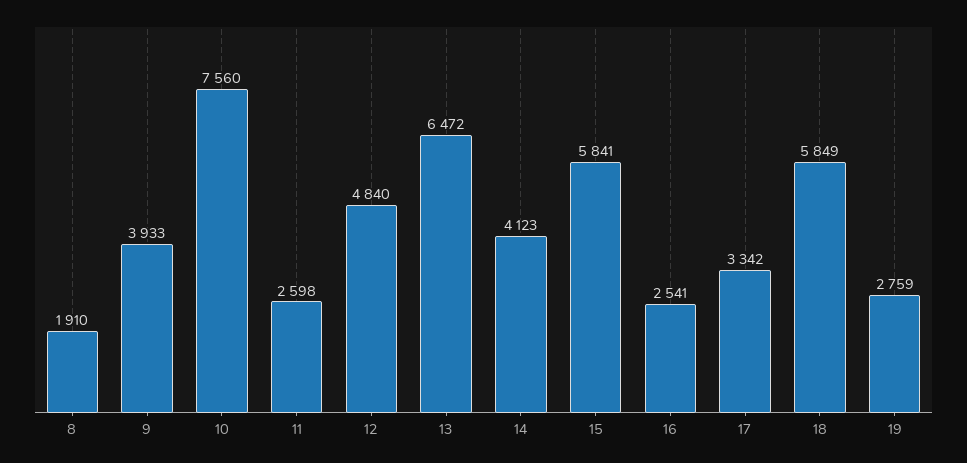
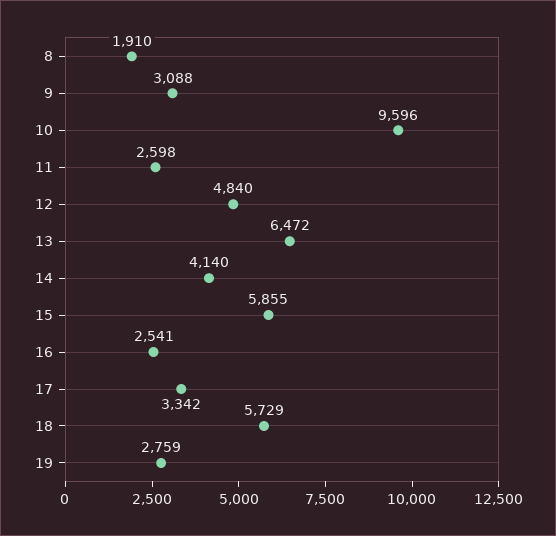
  {
    "8": 1910,
-   "9": 3933,
+   "9": 3088,
-   "10": 7560,
+   "10": 9596,
    "11": 2598,
    "12": 4840,
    "13": 6472,
-   "14": 4123,
+   "14": 4140,
-   "15": 5841,
+   "15": 5855,
    "16": 2541,
    "17": 3342,
-   "18": 5849,
+   "18": 5729,
    "19": 2759
  }

